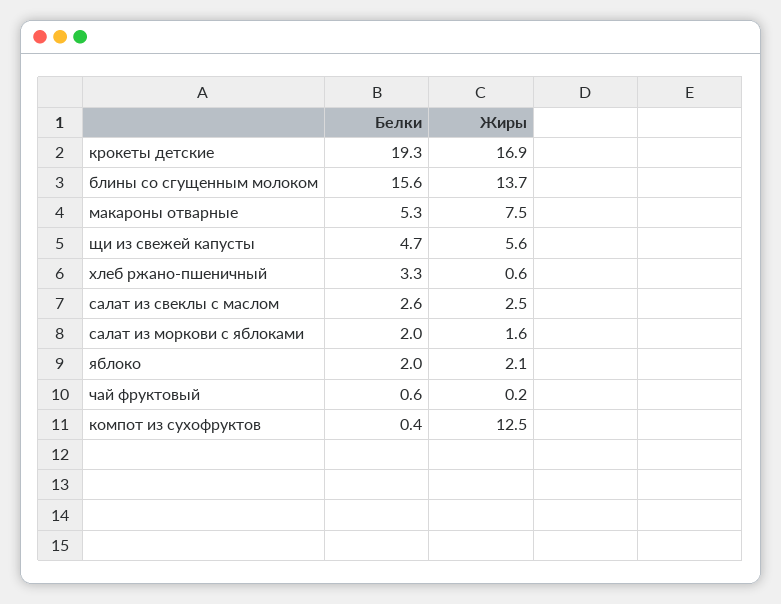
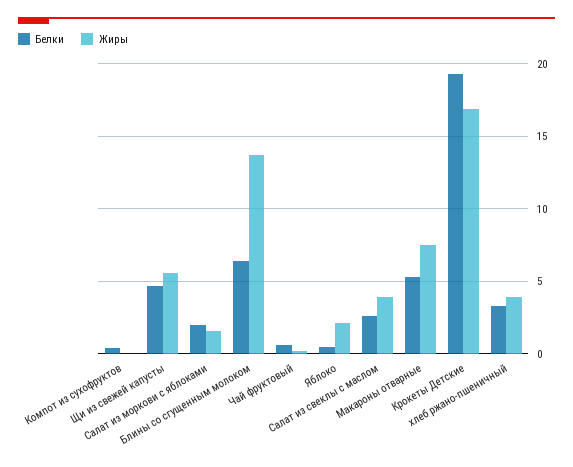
  {
    "Белки": {
      "крокеты детские": 19.3,
-     "блины со сгущенным молоком": 15.6,
+     "блины со сгущенным молоком": 6.5,
      "макароны отварные": 5.3,
      "щи из свежей капусты": 4.7,
      "хлеб ржано-пшеничный": 3.3,
      "салат из свеклы с маслом": 2.6,
      "салат из моркови с яблоками": 2,
-     "яблоко": 2,
+     "яблоко": 0.5,
      "чай фруктовый": 0.6,
      "компот из сухофруктов": 0.4
    },
    "Жиры": {
      "крокеты детские": 16.9,
      "блины со сгущенным молоком": 13.7,
      "макароны отварные": 7.5,
      "щи из свежей капусты": 5.6,
-     "хлеб ржано-пшеничный": 0.6,
+     "хлеб ржано-пшеничный": 4,
-     "салат из свеклы с маслом": 2.5,
+     "салат из свеклы с маслом": 4,
      "салат из моркови с яблоками": 1.6,
      "яблоко": 2.1,
      "чай фруктовый": 0.2,
-     "компот из сухофруктов": 12.5
+     "компот из сухофруктов": 0
    }
  }

